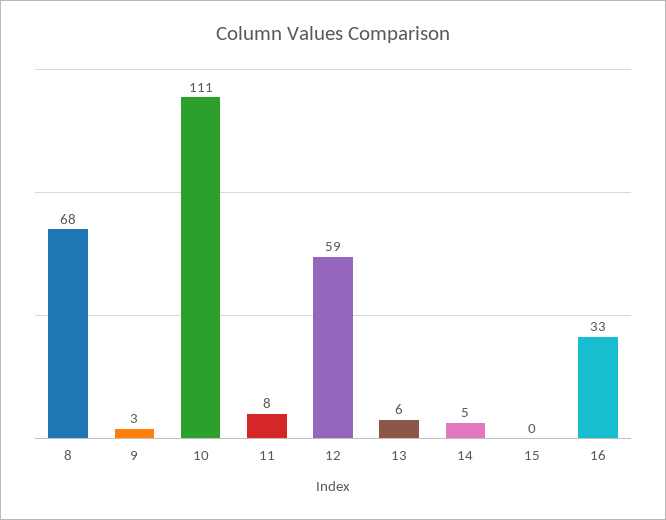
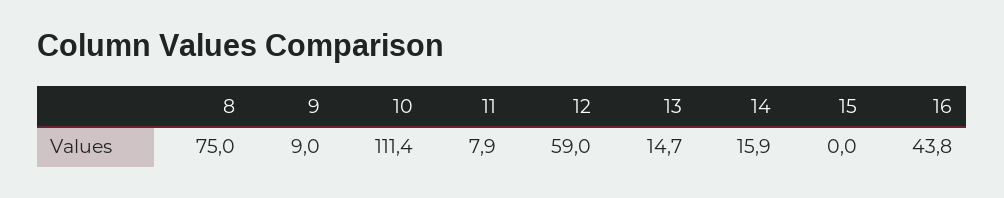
  {
-   "8": 68,
+   "8": 75,
-   "9": 3,
+   "9": 9,
    "10": 111.4,
    "11": 7.9,
    "12": 59,
-   "13": 6,
+   "13": 14.7,
-   "14": 5,
+   "14": 15.9,
    "15": 0,
-   "16": 33
+   "16": 43.8
  }

